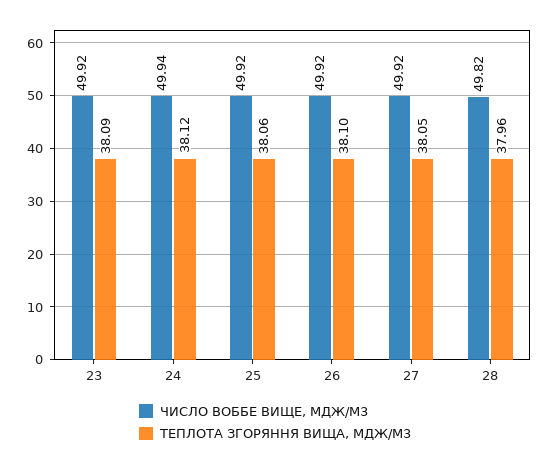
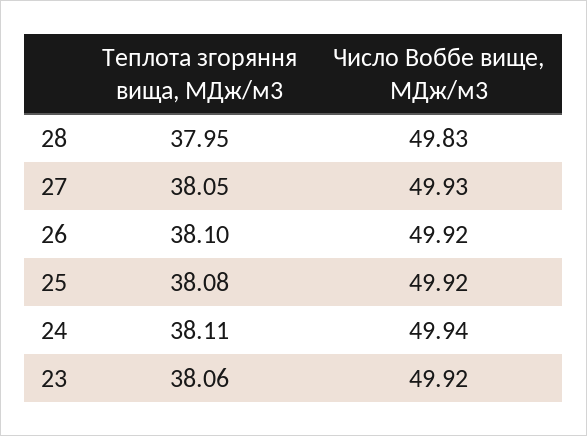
  {
    "ЧИСЛО ВОББЕ ВИЩЕ, МДЖ/М3": {
      "23": 49.92,
      "24": 49.94,
      "25": 49.92,
      "26": 49.92,
-     "27": 49.92,
+     "27": 49.93,
-     "28": 49.82
+     "28": 49.83
    },
    "ТЕПЛОТА ЗГОРЯННЯ ВИЩА, МДЖ/М3": {
-     "23": 38.09,
+     "23": 38.06,
-     "24": 38.12,
+     "24": 38.11,
-     "25": 38.06,
+     "25": 38.08,
      "26": 38.1,
      "27": 38.05,
-     "28": 37.96
+     "28": 37.95
    }
  }

